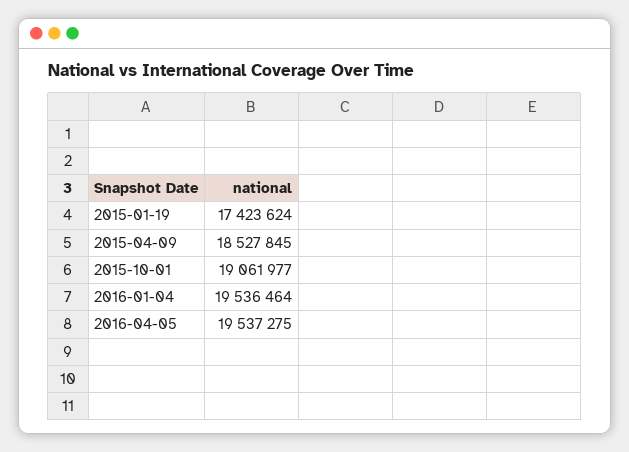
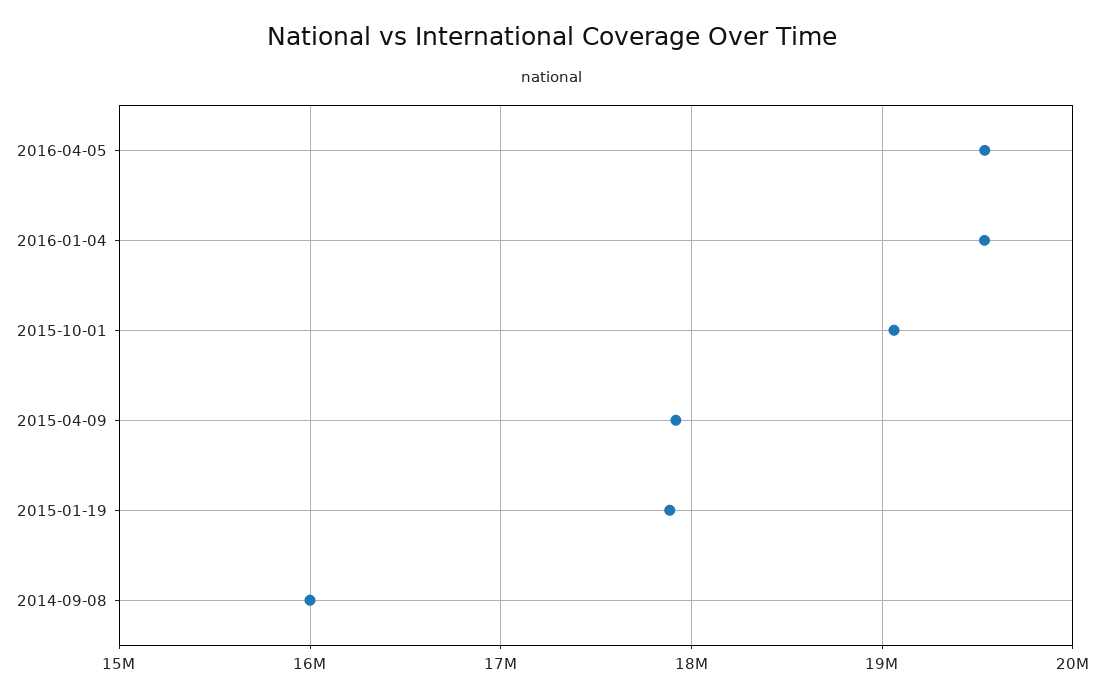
  {
-   "2015-01-19": 17423624,
+   "2015-01-19": 17900000,
-   "2015-04-09": 18527845,
+   "2015-04-09": 17900000,
    "2015-10-01": 19061977,
    "2016-01-04": 19536464,
-   "2016-04-05": 19537275
+   "2016-04-05": 19537275,
+   "2014-09-08": 16000000
  }

